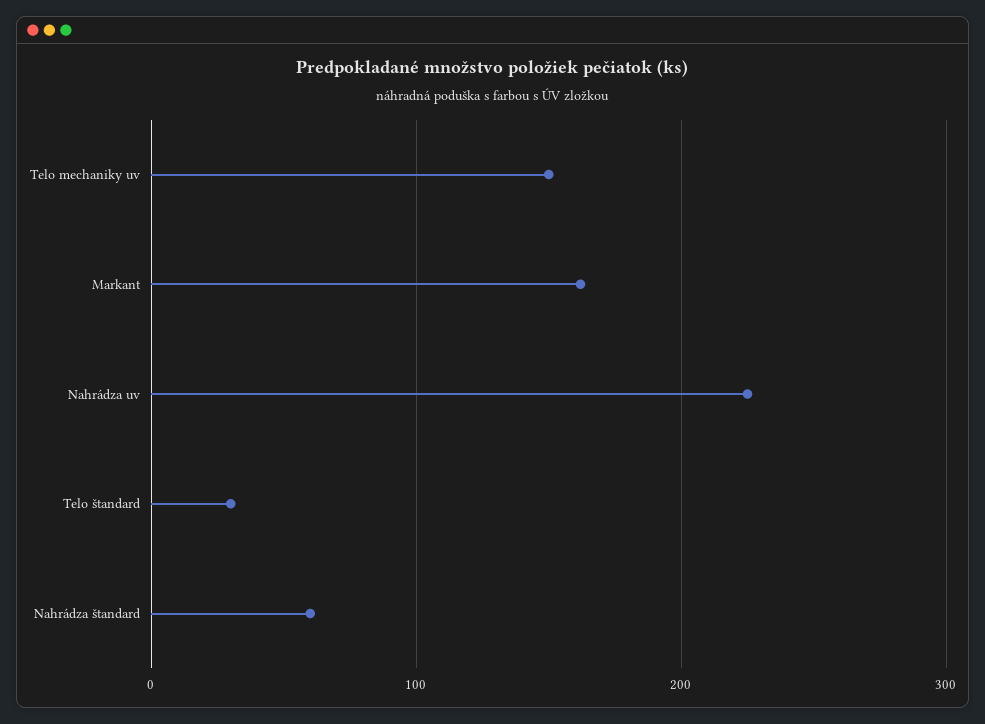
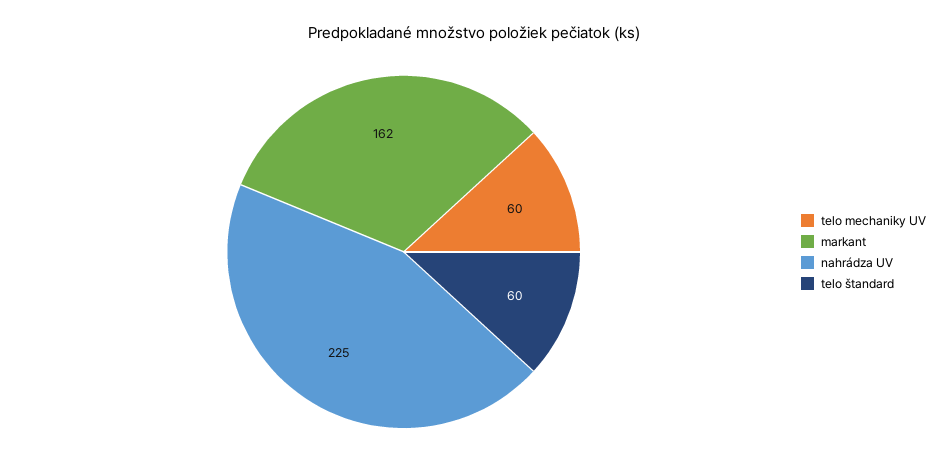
  {
-   "Telo mechaniky uv": 150,
+   "Telo mechaniky uv": 60,
    "Markant": 162,
    "Nahrádza uv": 225,
-   "Telo štandard": 30,
+   "Telo štandard": 60
-   "Nahrádza štandard": 60
  }

